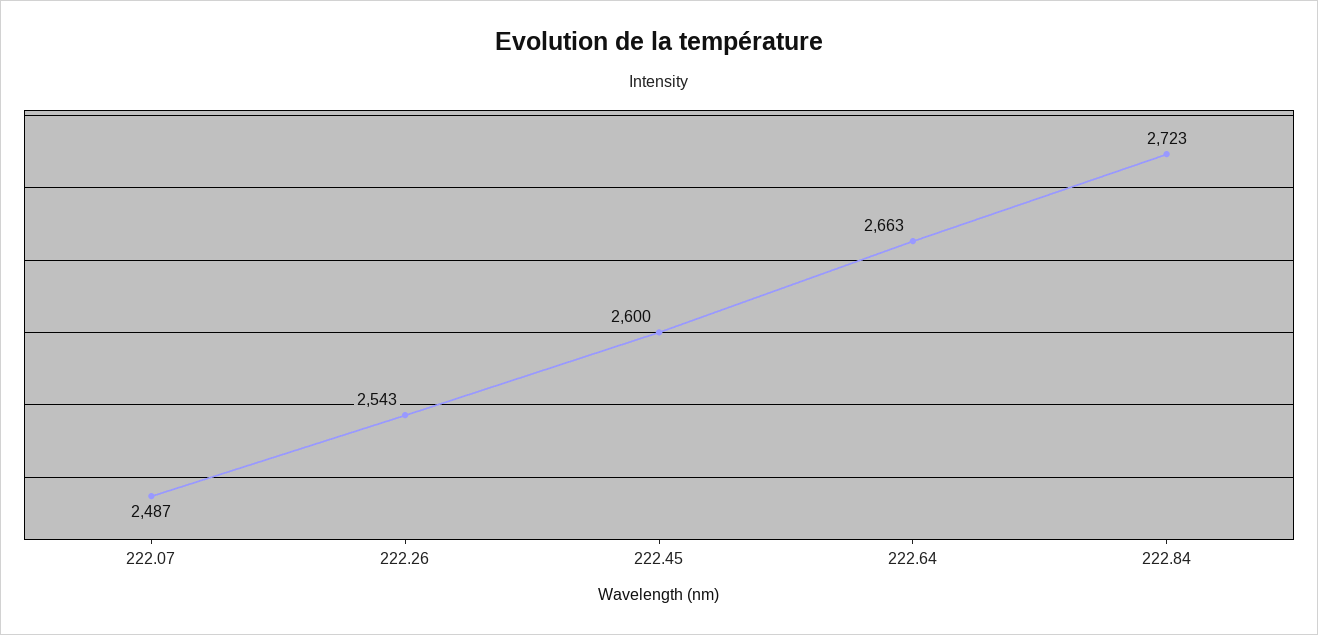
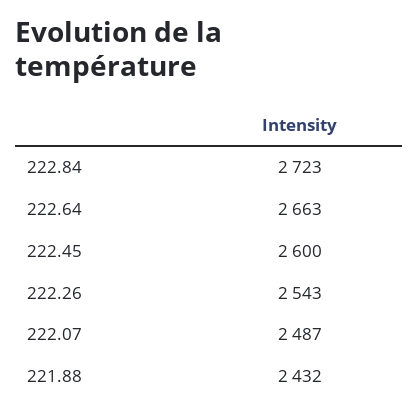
  {
    "222.07": 2487,
    "222.26": 2543,
    "222.45": 2600,
    "222.64": 2663,
-   "222.84": 2723
+   "222.84": 2723,
+   "221.88": 2432
  }

